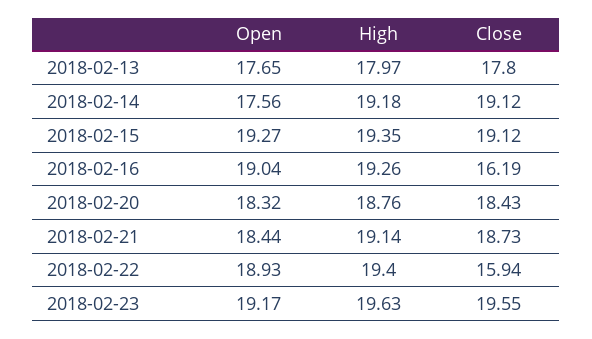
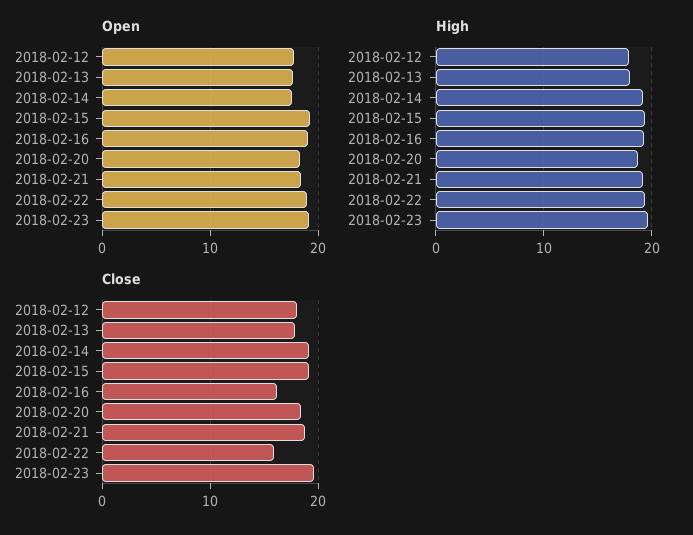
  {
    "Open": {
      "2018-02-13": 17.65,
      "2018-02-14": 17.56,
      "2018-02-15": 19.27,
      "2018-02-16": 19.04,
      "2018-02-20": 18.32,
      "2018-02-21": 18.44,
      "2018-02-22": 18.93,
-     "2018-02-23": 19.17
+     "2018-02-23": 19.17,
+     "2018-02-12": 18
    },
    "High": {
      "2018-02-13": 17.97,
      "2018-02-14": 19.18,
      "2018-02-15": 19.35,
      "2018-02-16": 19.26,
      "2018-02-20": 18.76,
      "2018-02-21": 19.14,
      "2018-02-22": 19.4,
-     "2018-02-23": 19.63
+     "2018-02-23": 19.63,
+     "2018-02-12": 18
    },
    "Close": {
      "2018-02-13": 17.8,
      "2018-02-14": 19.12,
      "2018-02-15": 19.12,
      "2018-02-16": 16.19,
      "2018-02-20": 18.43,
      "2018-02-21": 18.73,
      "2018-02-22": 15.94,
-     "2018-02-23": 19.55
+     "2018-02-23": 19.55,
+     "2018-02-12": 18
    }
  }

